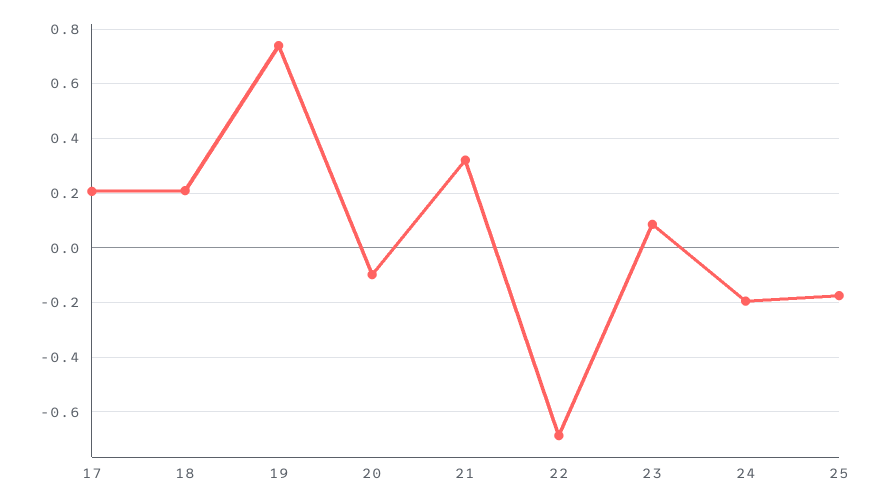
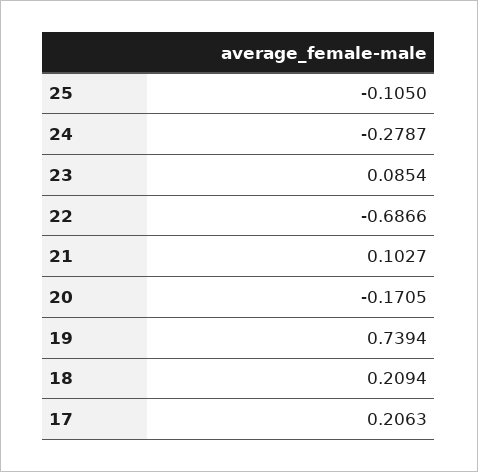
  {
    "17": 0.2063,
    "18": 0.2094,
    "19": 0.7394,
-   "20": -0.1,
+   "20": -0.1705,
-   "21": 0.325,
+   "21": 0.1027,
    "22": -0.6866,
    "23": 0.0854,
-   "24": -0.2,
+   "24": -0.2787,
-   "25": -0.175
+   "25": -0.105
  }

